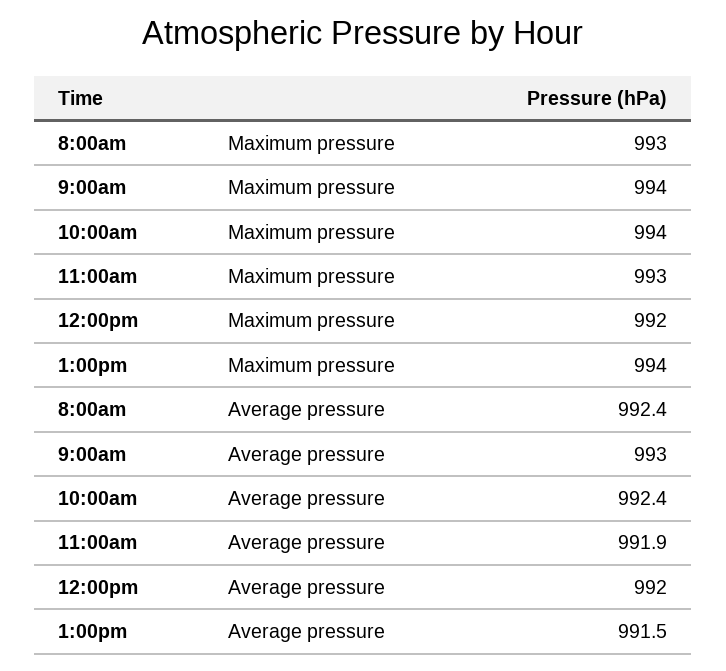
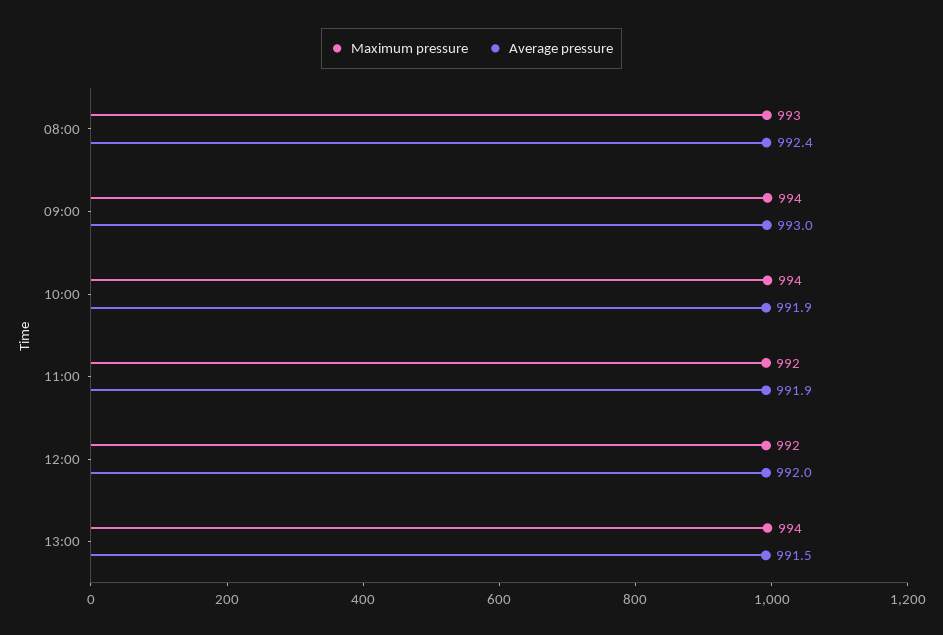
  {
    "Maximum pressure": {
      "8:00am": 993,
      "9:00am": 994,
      "10:00am": 994,
-     "11:00am": 993,
+     "11:00am": 992,
      "12:00pm": 992,
      "1:00pm": 994
    },
    "Average pressure": {
      "8:00am": 992.4,
      "9:00am": 993,
-     "10:00am": 992.4,
+     "10:00am": 991.9,
      "11:00am": 991.9,
      "12:00pm": 992,
      "1:00pm": 991.5
    }
  }

